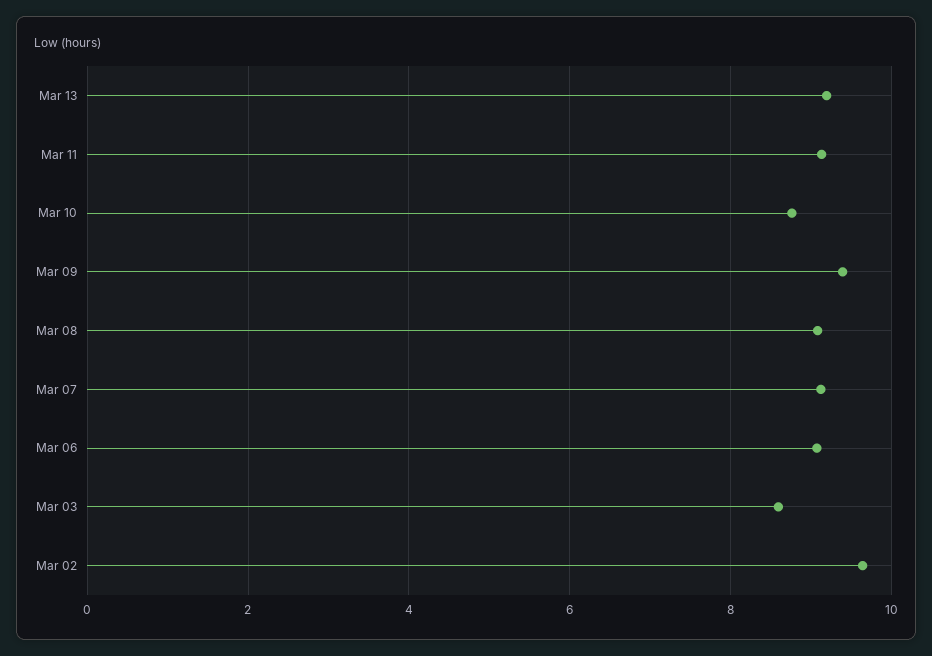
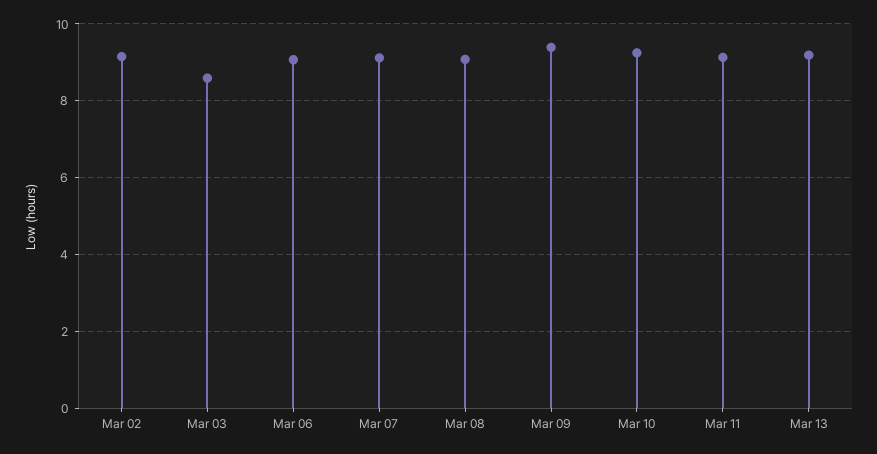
  {
    "Mar 13": 9.2,
    "Mar 11": 9.2,
-   "Mar 10": 8.8,
+   "Mar 10": 9.2,
    "Mar 09": 9.4,
    "Mar 08": 9,
    "Mar 07": 9.2,
    "Mar 06": 9,
    "Mar 03": 8.6,
-   "Mar 02": 9.6
+   "Mar 02": 9.2
  }

